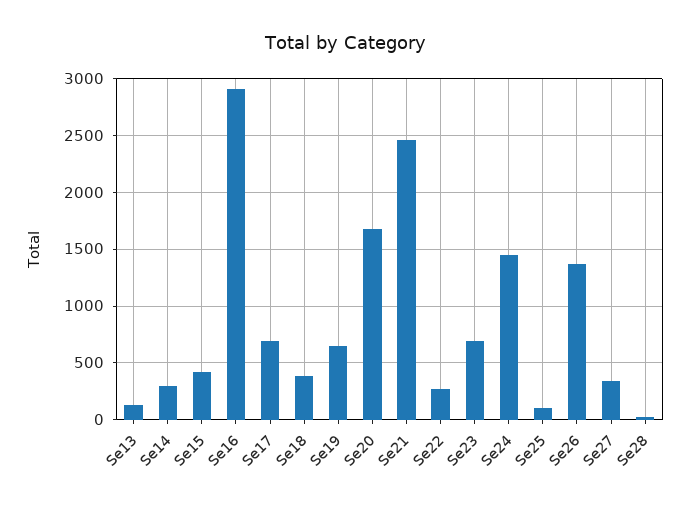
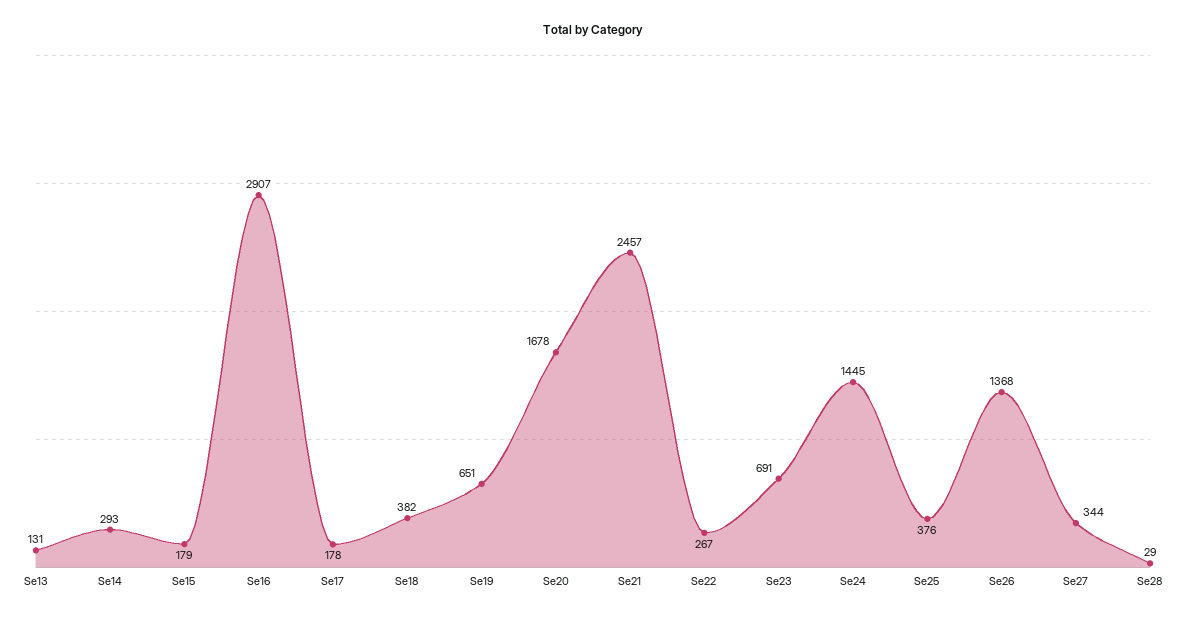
  {
    "Se13": 131,
    "Se14": 293,
-   "Se15": 400,
+   "Se15": 179,
    "Se16": 2907,
-   "Se17": 700,
+   "Se17": 178,
    "Se18": 382,
    "Se19": 651,
    "Se20": 1678,
    "Se21": 2457,
    "Se22": 267,
    "Se23": 691,
    "Se24": 1445,
-   "Se25": 100,
+   "Se25": 376,
    "Se26": 1368,
    "Se27": 344,
    "Se28": 29
  }

